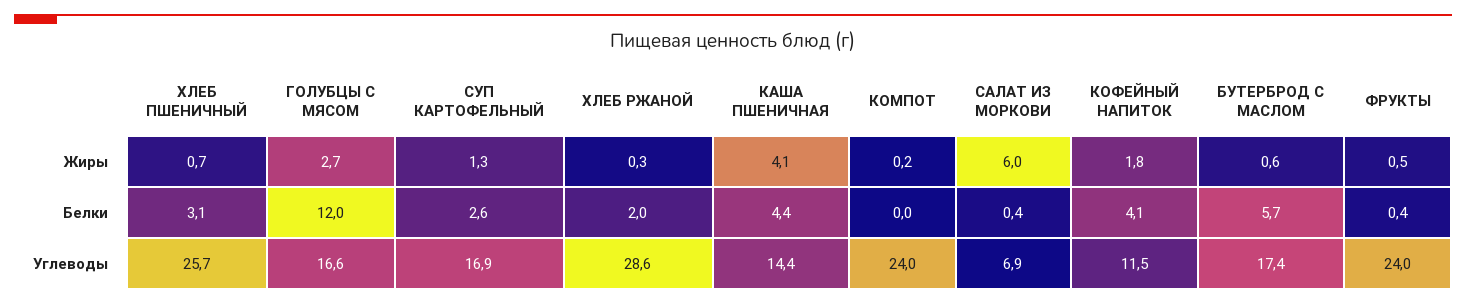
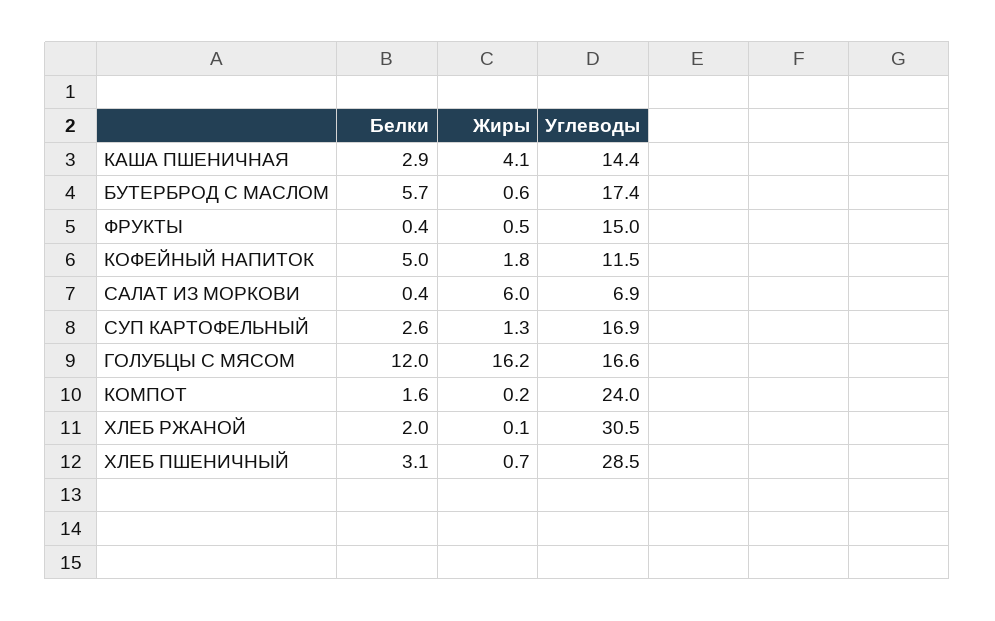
  {
    "ХЛЕБ ПШЕНИЧНЫЙ": {
      "Жиры": 0.7,
      "Белки": 3.1,
-     "Углеводы": 25.7
+     "Углеводы": 28.5
    },
    "ГОЛУБЦЫ С МЯСОМ": {
-     "Жиры": 2.7,
+     "Жиры": 16.2,
      "Белки": 12,
      "Углеводы": 16.6
    },
    "СУП КАРТОФЕЛЬНЫЙ": {
      "Жиры": 1.3,
      "Белки": 2.6,
      "Углеводы": 16.9
    },
    "ХЛЕБ РЖАНОЙ": {
-     "Жиры": 0.3,
+     "Жиры": 0.1,
      "Белки": 2,
-     "Углеводы": 28.6
+     "Углеводы": 30.5
    },
    "КАША ПШЕНИЧНАЯ": {
      "Жиры": 4.1,
-     "Белки": 4.4,
+     "Белки": 2.9,
      "Углеводы": 14.4
    },
    "КОМПОТ": {
      "Жиры": 0.2,
-     "Белки": 0,
+     "Белки": 1.6,
      "Углеводы": 24
    },
    "САЛАТ ИЗ МОРКОВИ": {
      "Жиры": 6,
      "Белки": 0.4,
      "Углеводы": 6.9
    },
    "КОФЕЙНЫЙ НАПИТОК": {
      "Жиры": 1.8,
-     "Белки": 4.1,
+     "Белки": 5,
      "Углеводы": 11.5
    },
    "БУТЕРБРОД С МАСЛОМ": {
      "Жиры": 0.6,
      "Белки": 5.7,
      "Углеводы": 17.4
    },
    "ФРУКТЫ": {
      "Жиры": 0.5,
      "Белки": 0.4,
-     "Углеводы": 24
+     "Углеводы": 15
    }
  }

